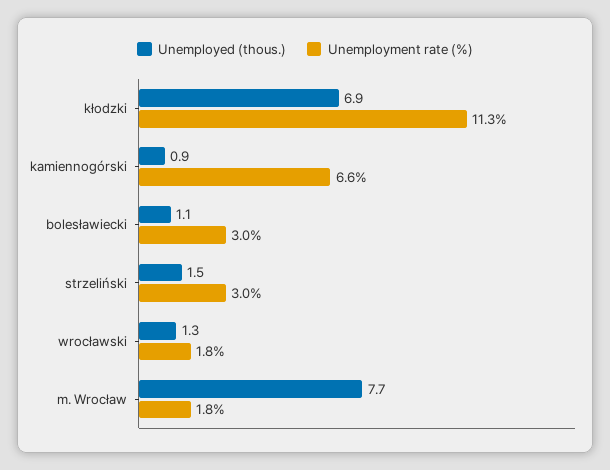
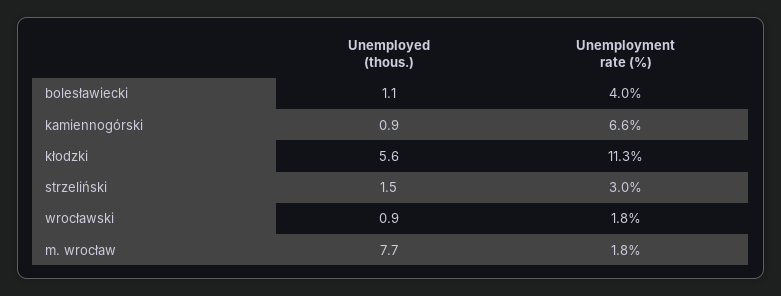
  {
    "Unemployed (thous.)": {
-     "kłodzki": 6.9,
+     "kłodzki": 5.6,
      "kamiennogórski": 0.9,
      "bolesławiecki": 1.1,
      "strzeliński": 1.5,
-     "wrocławski": 1.3,
+     "wrocławski": 0.9,
      "m. Wrocław": 7.7
    },
    "Unemployment rate (%)": {
      "kłodzki": 11.3,
      "kamiennogórski": 6.6,
-     "bolesławiecki": 3,
+     "bolesławiecki": 4,
      "strzeliński": 3,
      "wrocławski": 1.8,
      "m. Wrocław": 1.8
    }
  }

